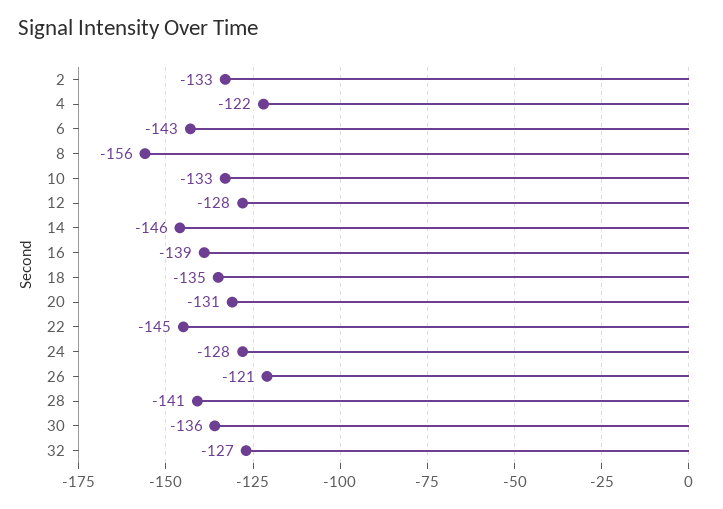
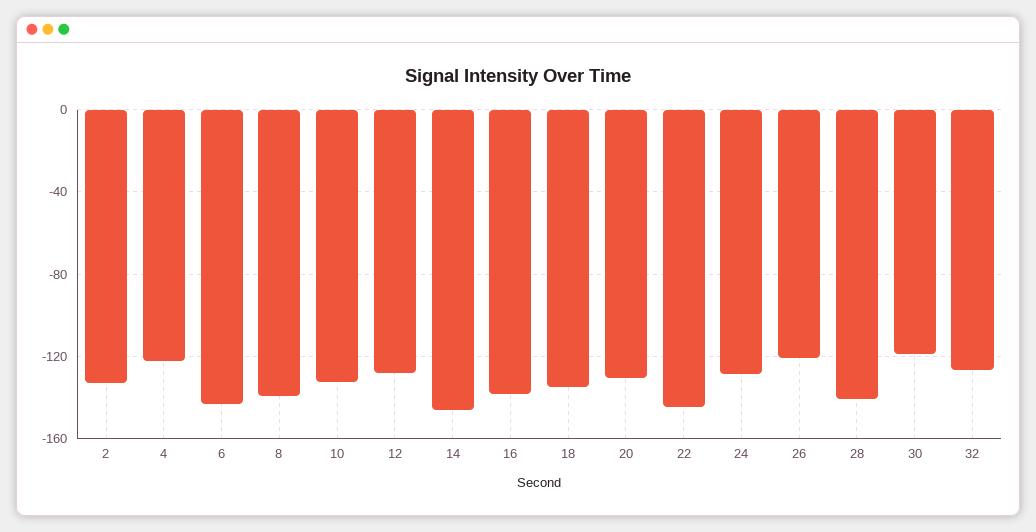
  {
    "2": -133,
    "4": -122,
    "6": -143,
-   "8": -156,
+   "8": -140,
    "10": -133,
    "12": -128,
    "14": -146,
    "16": -139,
    "18": -135,
    "20": -131,
    "22": -145,
    "24": -128,
    "26": -121,
    "28": -141,
-   "30": -136,
+   "30": -120,
    "32": -127
  }

